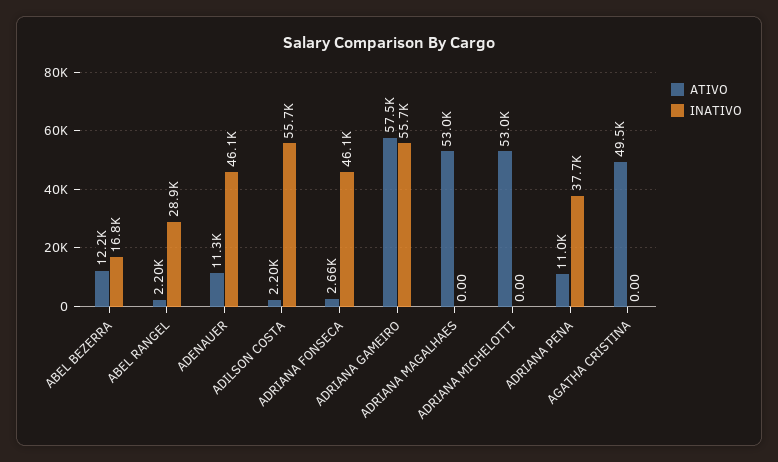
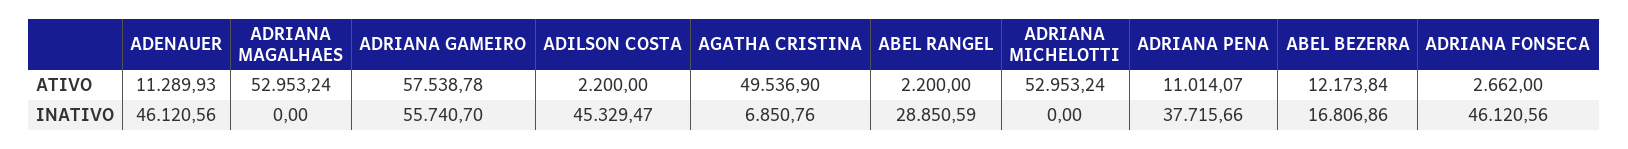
  {
    "ATIVO": {
      "ABEL BEZERRA": 12173.84,
      "ABEL RANGEL": 2200,
      "ADENAUER": 11289.93,
      "ADILSON COSTA": 2200,
      "ADRIANA FONSECA": 2662,
      "ADRIANA GAMEIRO": 57538.78,
      "ADRIANA MAGALHAES": 52953.24,
      "ADRIANA MICHELOTTI": 52953.24,
      "ADRIANA PENA": 11014.07,
      "AGATHA CRISTINA": 49536.9
    },
    "INATIVO": {
      "ABEL BEZERRA": 16806.86,
      "ABEL RANGEL": 28850.59,
      "ADENAUER": 46120.56,
-     "ADILSON COSTA": 55700,
+     "ADILSON COSTA": 45329.47,
      "ADRIANA FONSECA": 46120.56,
      "ADRIANA GAMEIRO": 55740.7,
      "ADRIANA MAGALHAES": 0,
      "ADRIANA MICHELOTTI": 0,
      "ADRIANA PENA": 37715.66,
-     "AGATHA CRISTINA": 0
+     "AGATHA CRISTINA": 6850.76
    }
  }

